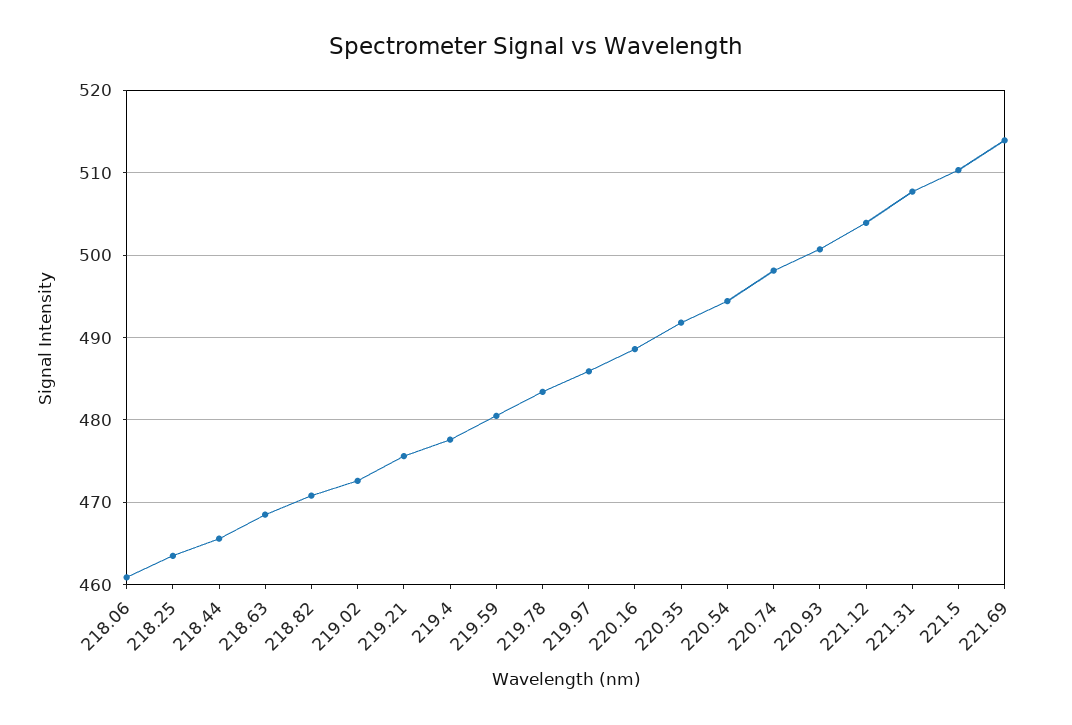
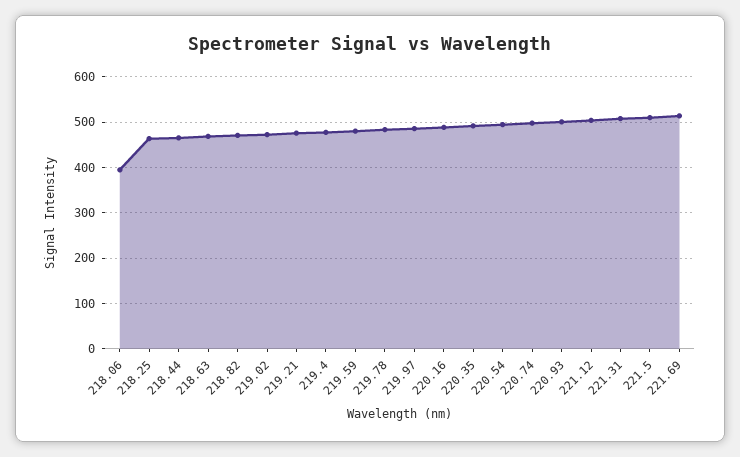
  {
-   "218.06": 461,
+   "218.06": 400,
    "218.25": 464,
    "218.44": 466,
    "218.63": 469,
    "218.82": 471,
    "219.02": 473,
    "219.21": 476,
    "219.4": 478,
    "219.59": 481,
    "219.78": 483,
    "219.97": 486,
    "220.16": 489,
    "220.35": 492,
    "220.54": 494,
    "220.74": 498,
    "220.93": 501,
    "221.12": 504,
    "221.31": 508,
    "221.5": 510,
    "221.69": 514
  }

